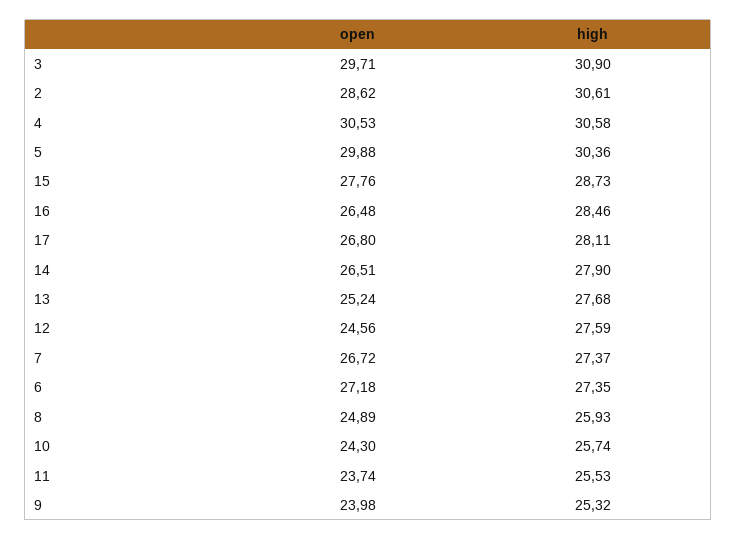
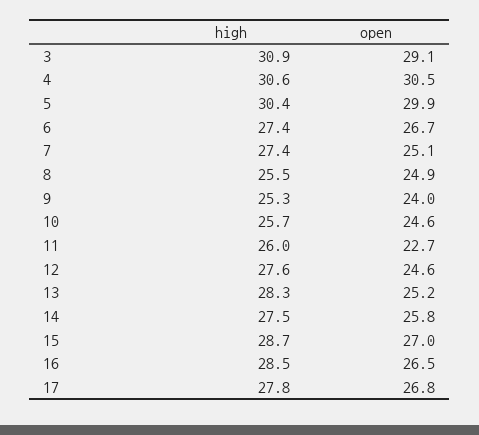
  {
    "open": {
-     "3": 29.71,
+     "3": 29.1,
-     "2": 28.62,
      "4": 30.53,
      "5": 29.88,
-     "15": 27.76,
+     "15": 27,
      "16": 26.48,
      "17": 26.8,
-     "14": 26.51,
+     "14": 25.8,
      "13": 25.24,
      "12": 24.56,
-     "7": 26.72,
+     "7": 25.1,
-     "6": 27.18,
+     "6": 26.7,
      "8": 24.89,
-     "10": 24.3,
+     "10": 24.6,
-     "11": 23.74,
+     "11": 22.7,
      "9": 23.98
    },
    "high": {
      "3": 30.9,
-     "2": 30.61,
      "4": 30.58,
      "5": 30.36,
      "15": 28.73,
      "16": 28.46,
-     "17": 28.11,
+     "17": 27.8,
-     "14": 27.9,
+     "14": 27.5,
-     "13": 27.68,
+     "13": 28.3,
      "12": 27.59,
      "7": 27.37,
      "6": 27.35,
-     "8": 25.93,
+     "8": 25.5,
      "10": 25.74,
-     "11": 25.53,
+     "11": 26,
      "9": 25.32
    }
  }

